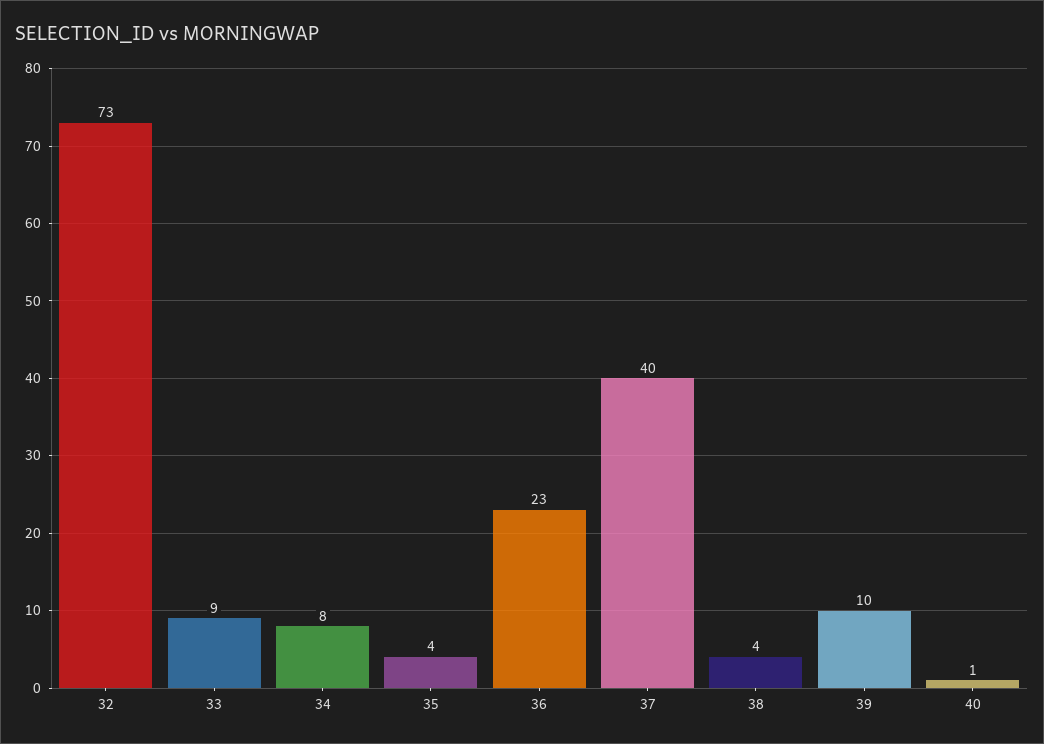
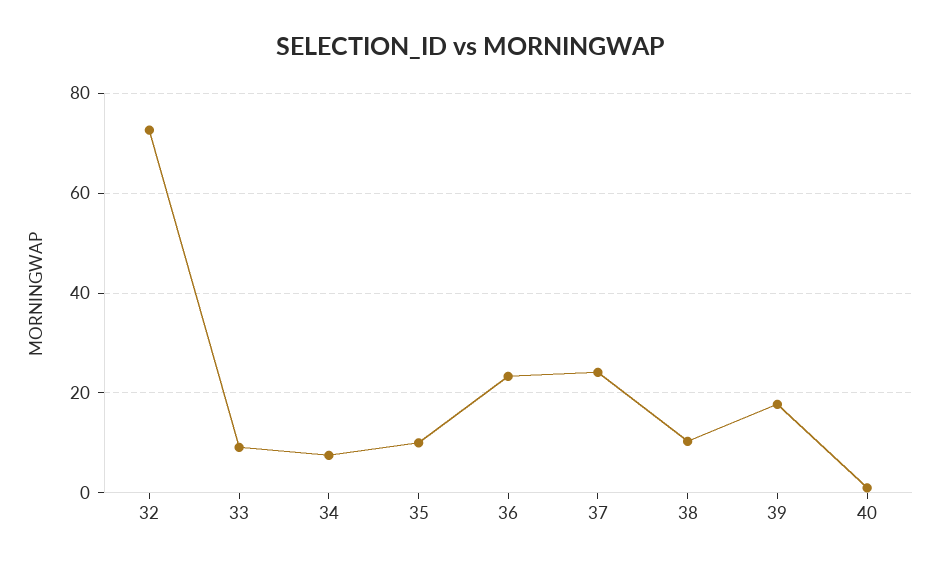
  {
    "32": 73,
    "33": 9,
    "34": 8,
-   "35": 4,
+   "35": 10,
    "36": 23,
-   "37": 40,
+   "37": 24,
-   "38": 4,
+   "38": 10,
-   "39": 10,
+   "39": 18,
    "40": 1
  }

